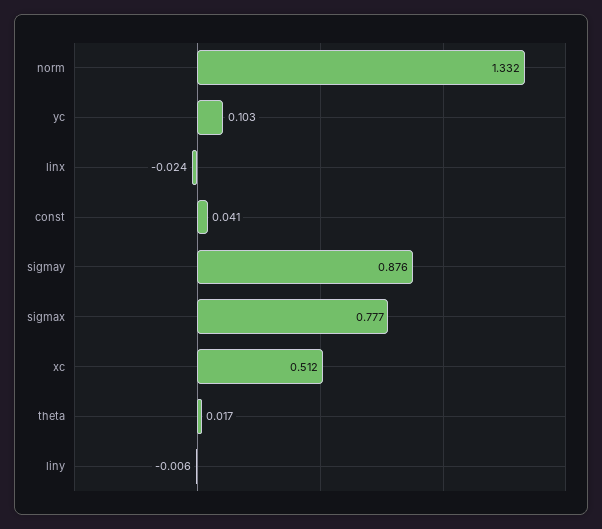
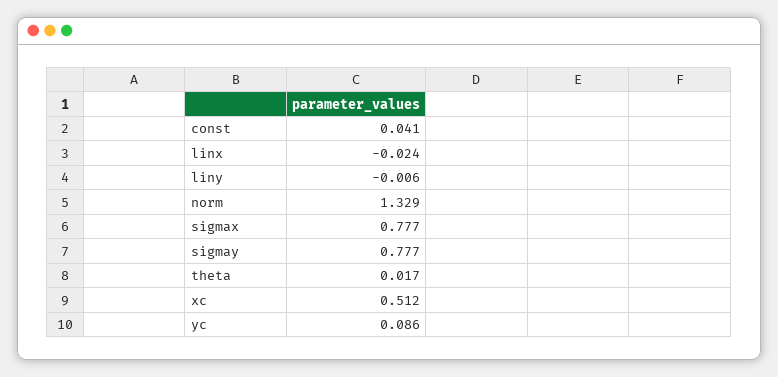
  {
-   "norm": 1.332,
+   "norm": 1.329,
-   "yc": 0.103,
+   "yc": 0.086,
    "linx": -0.024,
    "const": 0.041,
-   "sigmay": 0.876,
+   "sigmay": 0.777,
    "sigmax": 0.777,
    "xc": 0.512,
    "theta": 0.017,
    "liny": -0.006
  }

